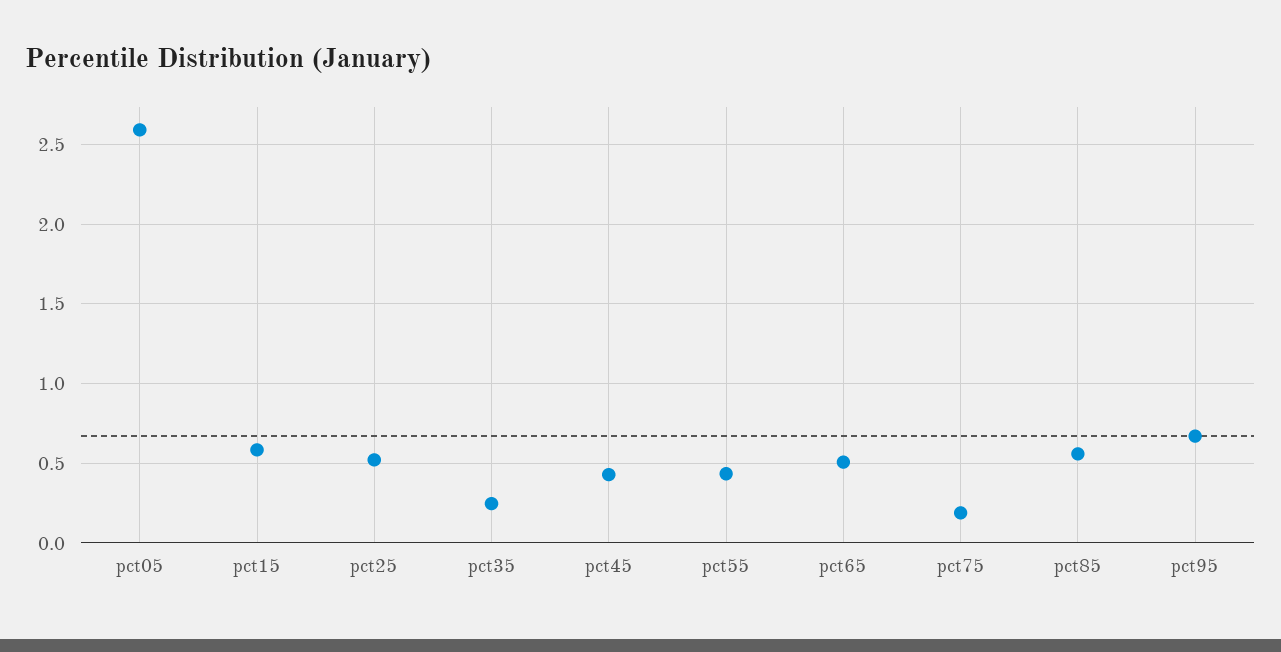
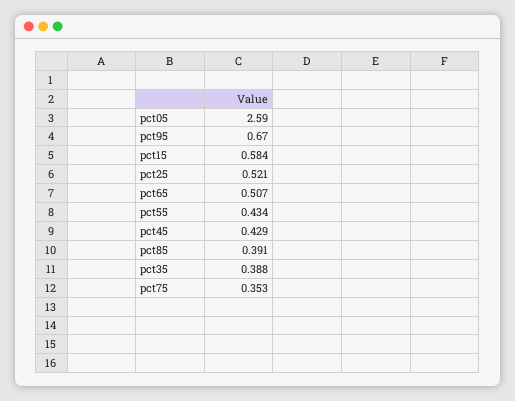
  {
    "pct05": 2.59,
    "pct15": 0.584,
    "pct25": 0.521,
-   "pct35": 0.25,
+   "pct35": 0.388,
    "pct45": 0.429,
    "pct55": 0.434,
    "pct65": 0.507,
-   "pct75": 0.2,
+   "pct75": 0.353,
-   "pct85": 0.55,
+   "pct85": 0.391,
    "pct95": 0.67
  }

